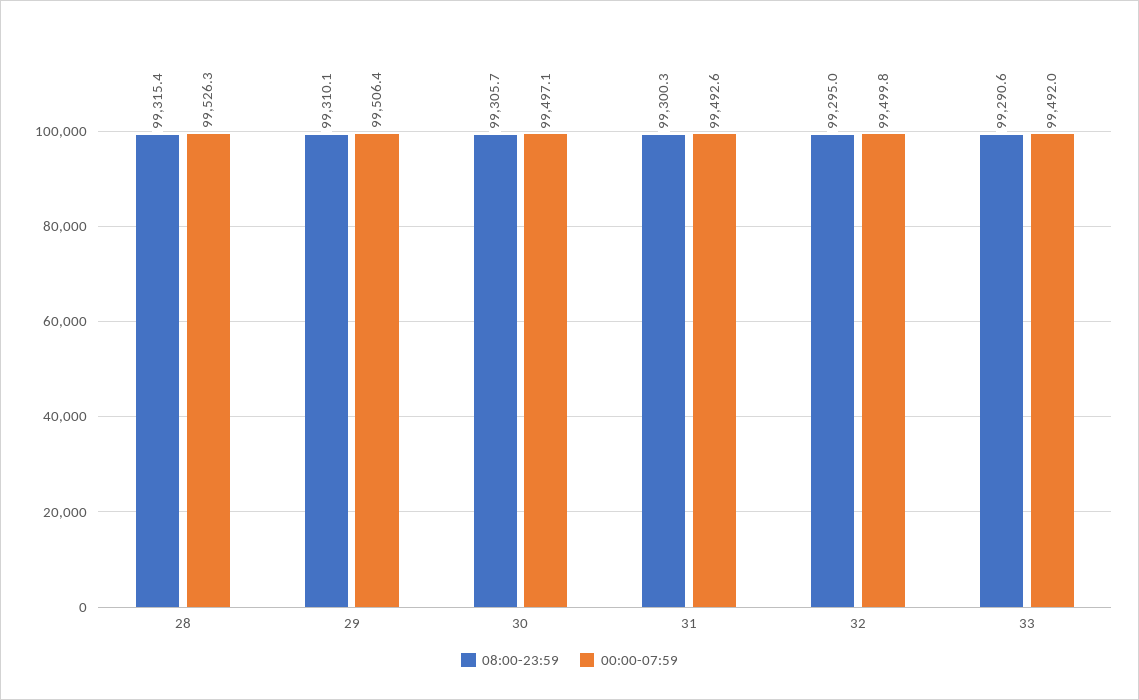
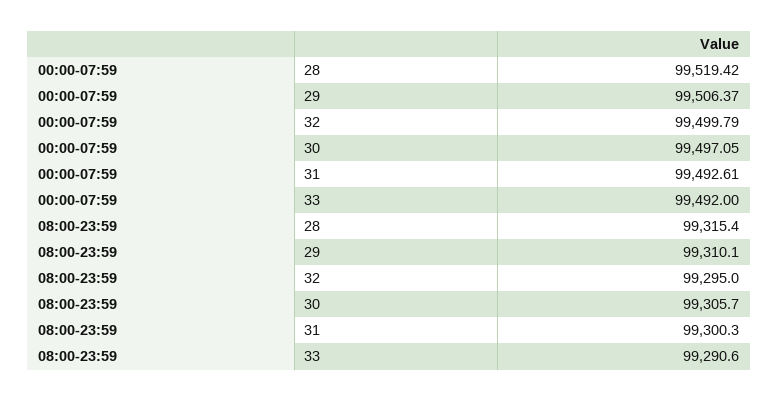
  {
    "08:00-23:59": {
      "28": 99315.4,
      "29": 99310.1,
      "30": 99305.7,
      "31": 99300.3,
      "32": 99295,
      "33": 99290.6
    },
    "00:00-07:59": {
-     "28": 99526.3,
+     "28": 99519.42,
      "29": 99506.37,
      "30": 99497.05,
      "31": 99492.61,
      "32": 99499.79,
      "33": 99492
    }
  }

